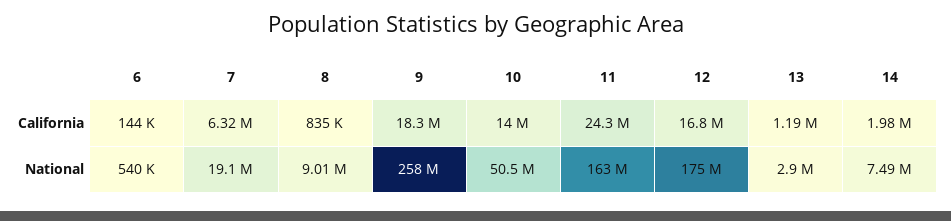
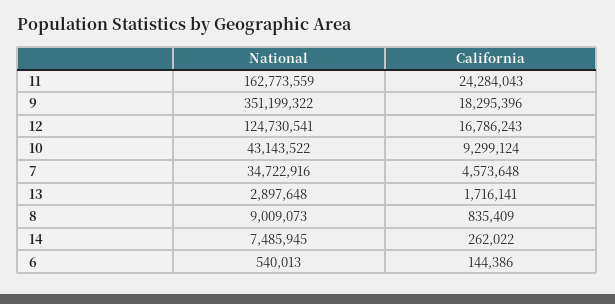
  {
    "6": {
      "California": 144386,
      "National": 540013
    },
    "7": {
-     "California": 6320000,
+     "California": 4573648,
-     "National": 19100000
+     "National": 34722916
    },
    "8": {
      "California": 835409,
      "National": 9009073
    },
    "9": {
      "California": 18295396,
-     "National": 258000000
+     "National": 351199322
    },
    "10": {
-     "California": 14000000,
+     "California": 9299124,
-     "National": 50500000
+     "National": 43143522
    },
    "11": {
      "California": 24284043,
      "National": 162773559
    },
    "12": {
      "California": 16786243,
-     "National": 175000000
+     "National": 124730541
    },
    "13": {
-     "California": 1190000,
+     "California": 1716141,
      "National": 2897648
    },
    "14": {
-     "California": 1980000,
+     "California": 262022,
      "National": 7485945
    }
  }

